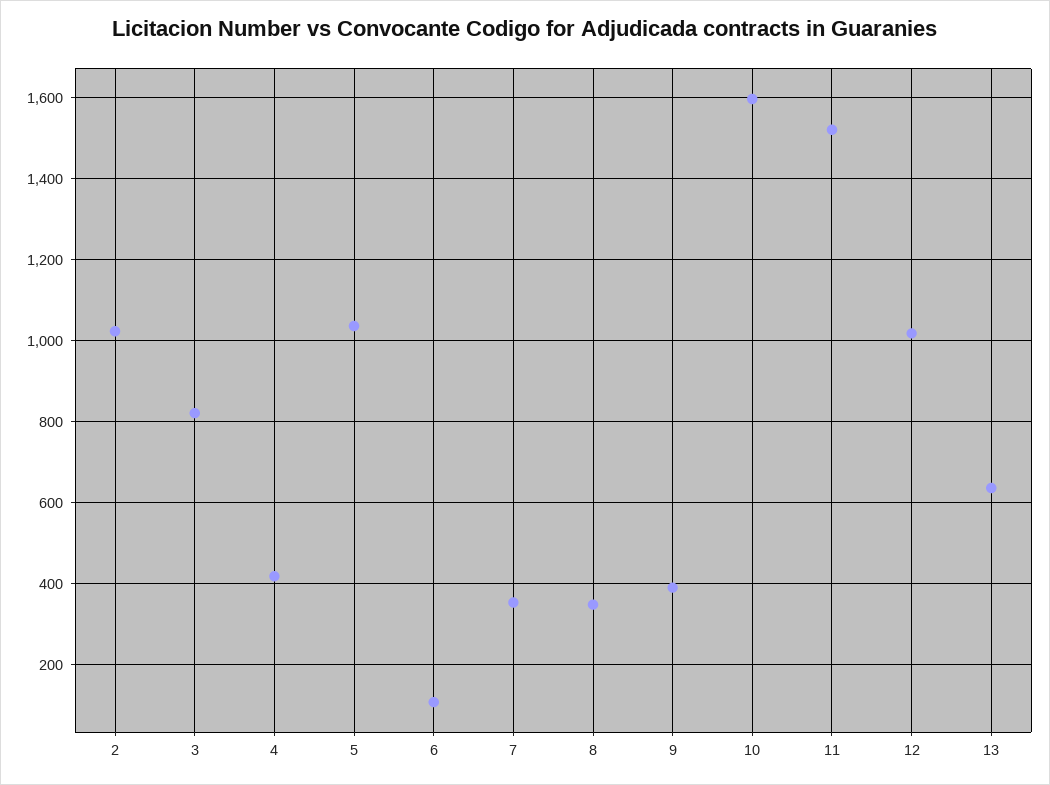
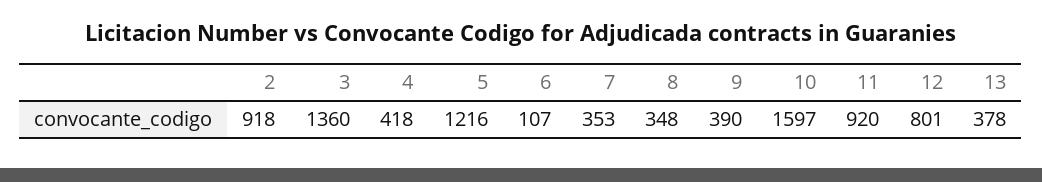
  {
-   "2": 1020,
+   "2": 918,
-   "3": 820,
+   "3": 1360,
    "4": 418,
-   "5": 1040,
+   "5": 1216,
    "6": 107,
    "7": 353,
    "8": 348,
    "9": 390,
    "10": 1597,
-   "11": 1520,
+   "11": 920,
-   "12": 1020,
+   "12": 801,
-   "13": 640
+   "13": 378
  }

